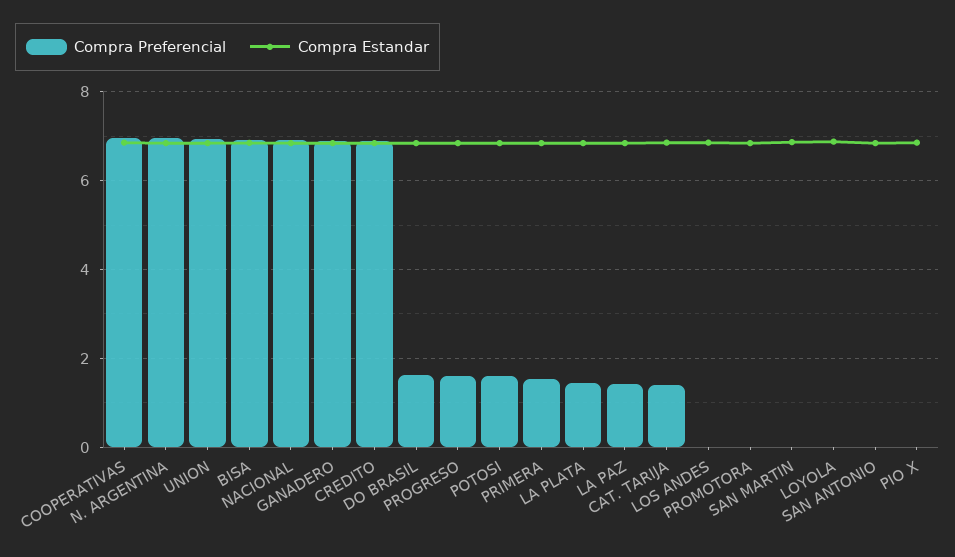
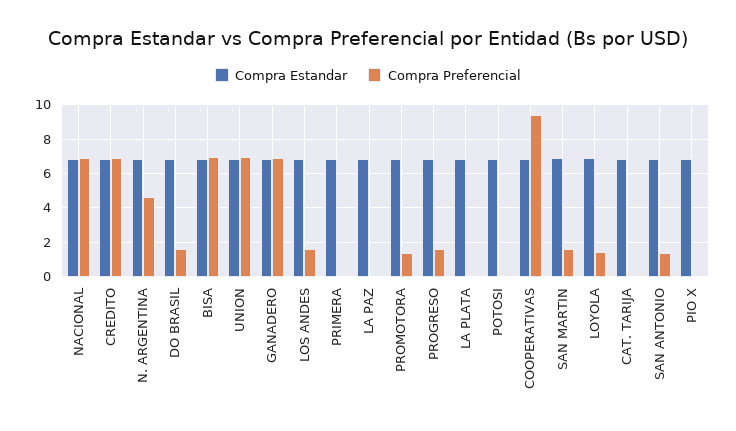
  {
    "Compra Preferencial": {
-     "COOPERATIVAS": 7,
+     "COOPERATIVAS": 9.5,
-     "N. ARGENTINA": 7,
+     "N. ARGENTINA": 4.5,
      "UNION": 7,
      "BISA": 7,
      "NACIONAL": 7,
      "GANADERO": 7,
      "CREDITO": 6.8,
      "DO BRASIL": 1.6,
      "PROGRESO": 1.6,
-     "POTOSI": 1.6,
+     "POTOSI": 0,
-     "PRIMERA": 1.6,
+     "PRIMERA": 0,
-     "LA PLATA": 1.4,
+     "LA PLATA": 0,
-     "LA PAZ": 1.4,
+     "LA PAZ": 0,
-     "CAT. TARIJA": 1.4,
+     "CAT. TARIJA": 0,
-     "LOS ANDES": 0,
+     "LOS ANDES": 1.5,
-     "PROMOTORA": 0,
+     "PROMOTORA": 1.5,
-     "SAN MARTIN": 0,
+     "SAN MARTIN": 1.5,
-     "LOYOLA": 0,
+     "LOYOLA": 1.5,
-     "SAN ANTONIO": 0,
+     "SAN ANTONIO": 1.5,
      "PIO X": 0
    },
    "Compra Estandar": {
      "COOPERATIVAS": 6.8,
      "N. ARGENTINA": 6.8,
      "UNION": 6.8,
      "BISA": 6.8,
      "NACIONAL": 6.8,
      "GANADERO": 6.8,
      "CREDITO": 6.8,
      "DO BRASIL": 6.8,
      "PROGRESO": 6.8,
      "POTOSI": 6.8,
      "PRIMERA": 6.8,
      "LA PLATA": 6.8,
      "LA PAZ": 6.8,
      "CAT. TARIJA": 6.8,
      "LOS ANDES": 6.8,
      "PROMOTORA": 6.8,
      "SAN MARTIN": 6.8,
      "LOYOLA": 6.8,
      "SAN ANTONIO": 6.8,
      "PIO X": 6.8
    }
  }

